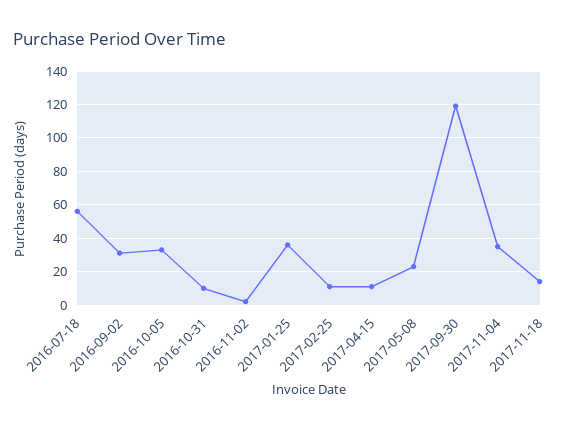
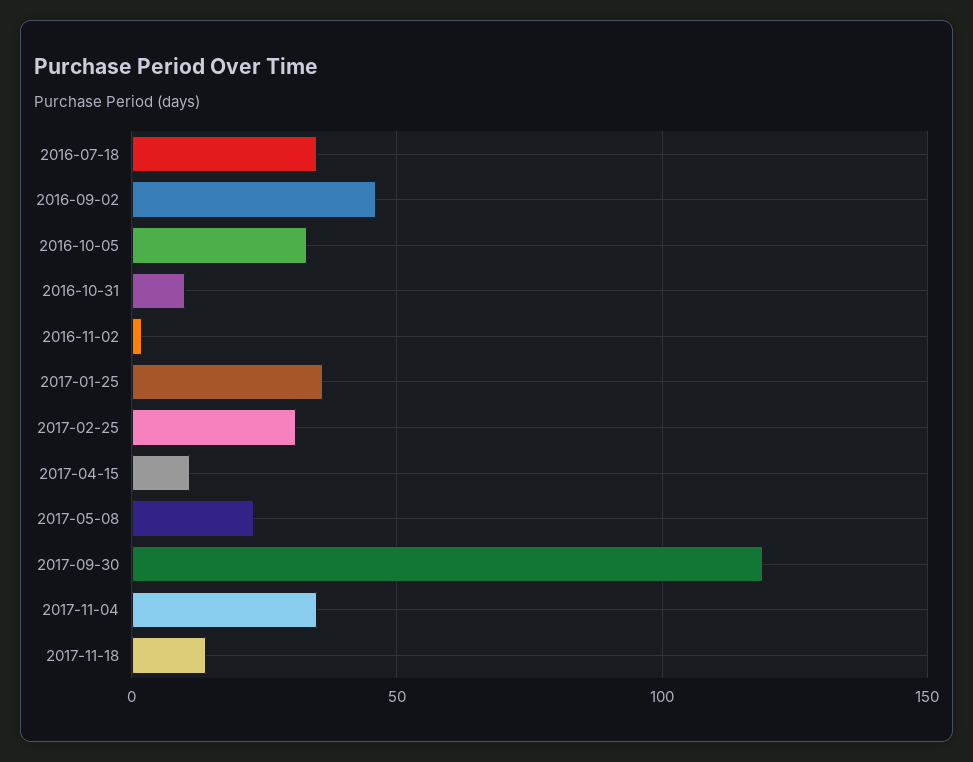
  {
-   "2016-07-18": 55,
+   "2016-07-18": 35,
-   "2016-09-02": 30,
+   "2016-09-02": 45,
    "2016-10-05": 35,
    "2016-10-31": 10,
    "2016-11-02": 0,
    "2017-01-25": 35,
-   "2017-02-25": 10,
+   "2017-02-25": 30,
    "2017-04-15": 10,
    "2017-05-08": 25,
    "2017-09-30": 120,
    "2017-11-04": 35,
    "2017-11-18": 15
  }

